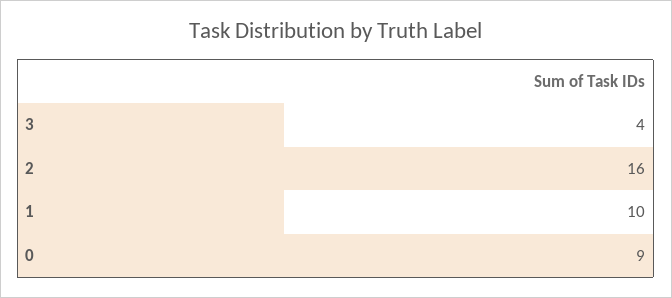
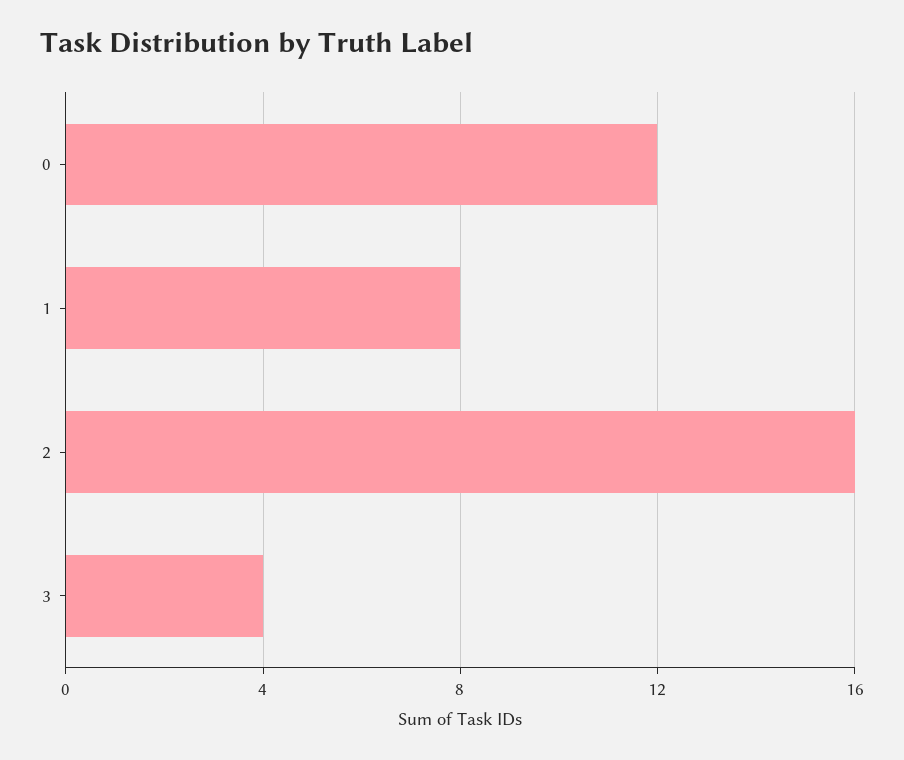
  {
    "3": 4,
    "2": 16,
-   "1": 10,
+   "1": 8,
-   "0": 9
+   "0": 12
  }

